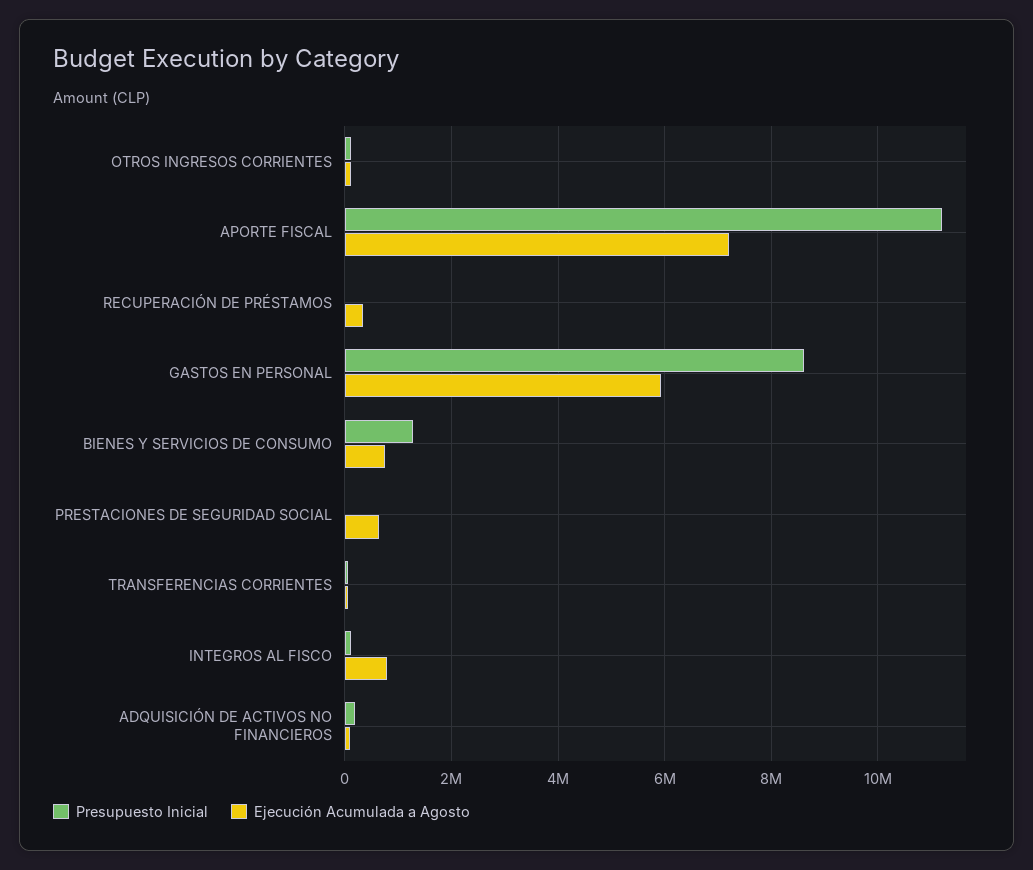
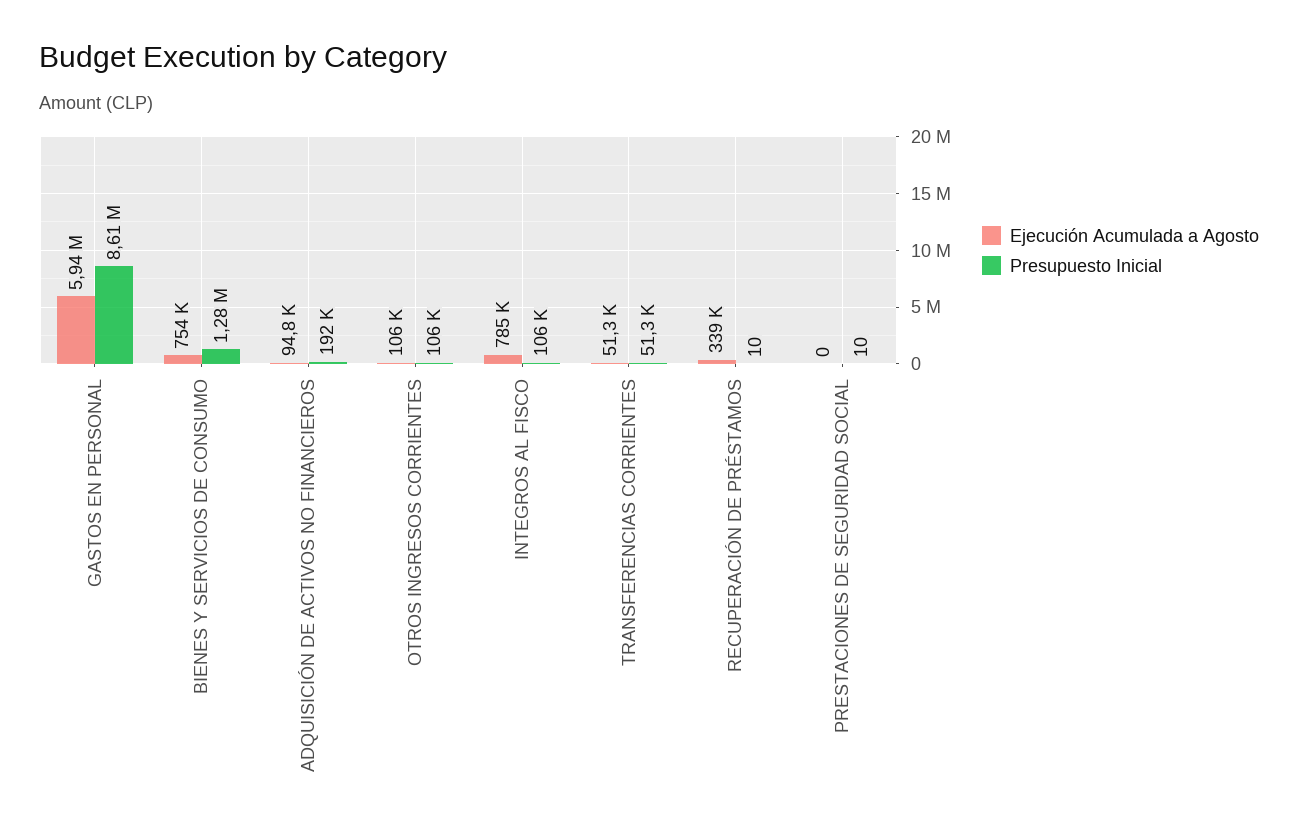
  {
    "Presupuesto Inicial": {
      "OTROS INGRESOS CORRIENTES": 106000,
-     "APORTE FISCAL": 11200000,
      "RECUPERACIÓN DE PRÉSTAMOS": 10,
      "GASTOS EN PERSONAL": 8610000,
      "BIENES Y SERVICIOS DE CONSUMO": 1280000,
      "PRESTACIONES DE SEGURIDAD SOCIAL": 10,
      "TRANSFERENCIAS CORRIENTES": 51300,
      "INTEGROS AL FISCO": 106000,
      "ADQUISICIÓN DE ACTIVOS NO FINANCIEROS": 192000
    },
    "Ejecución Acumulada a Agosto": {
      "OTROS INGRESOS CORRIENTES": 106000,
-     "APORTE FISCAL": 7200000,
      "RECUPERACIÓN DE PRÉSTAMOS": 339000,
      "GASTOS EN PERSONAL": 5940000,
      "BIENES Y SERVICIOS DE CONSUMO": 754000,
-     "PRESTACIONES DE SEGURIDAD SOCIAL": 600000,
+     "PRESTACIONES DE SEGURIDAD SOCIAL": 0,
      "TRANSFERENCIAS CORRIENTES": 51300,
      "INTEGROS AL FISCO": 785000,
      "ADQUISICIÓN DE ACTIVOS NO FINANCIEROS": 94800
    }
  }

